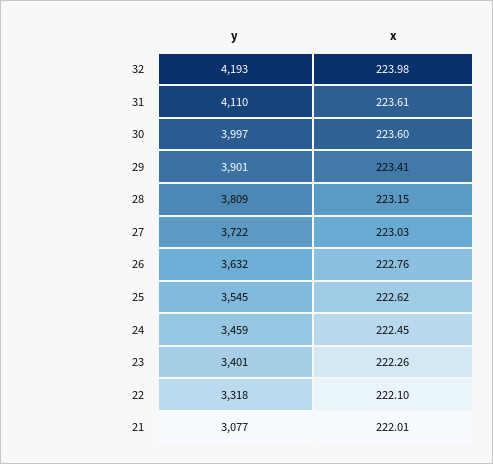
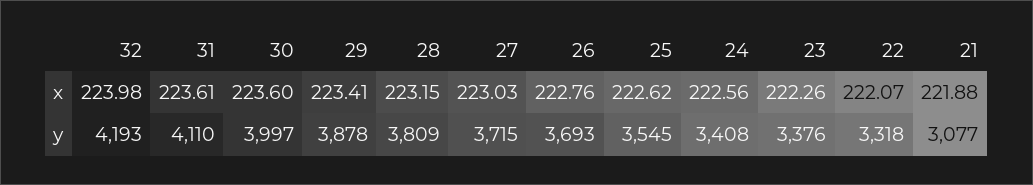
  {
    "y": {
      "32": 4193,
      "31": 4110,
      "30": 3997,
-     "29": 3901,
+     "29": 3878,
      "28": 3809,
-     "27": 3722,
+     "27": 3715,
-     "26": 3632,
+     "26": 3693,
      "25": 3545,
-     "24": 3459,
+     "24": 3408,
-     "23": 3401,
+     "23": 3376,
      "22": 3318,
      "21": 3077
    },
    "x": {
      "32": 223.98,
      "31": 223.61,
      "30": 223.6,
      "29": 223.41,
      "28": 223.15,
      "27": 223.03,
      "26": 222.76,
      "25": 222.62,
-     "24": 222.45,
+     "24": 222.56,
      "23": 222.26,
-     "22": 222.1,
+     "22": 222.07,
-     "21": 222.01
+     "21": 221.88
    }
  }

